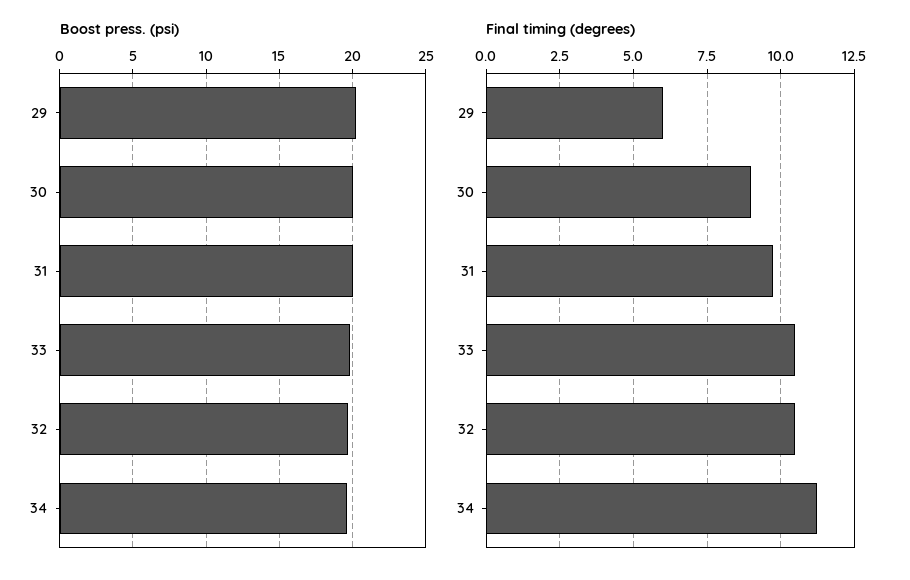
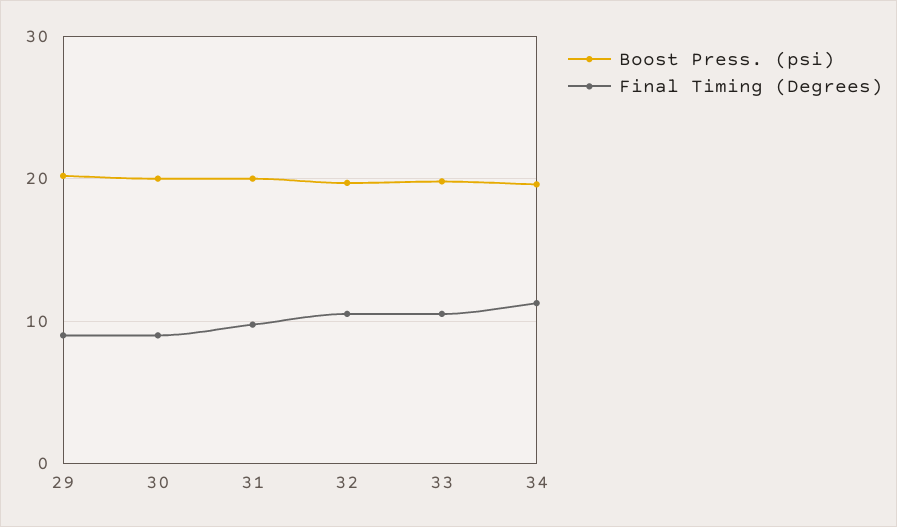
  {
    "Boost press. (psi)": {
      "29": 20,
      "30": 20,
      "31": 20,
      "33": 20,
      "32": 19.5,
      "34": 19.5
    },
    "Final timing (degrees)": {
-     "29": 6,
+     "29": 9,
      "30": 9,
      "31": 9.75,
      "33": 10.5,
      "32": 10.5,
      "34": 11.25
    }
  }

